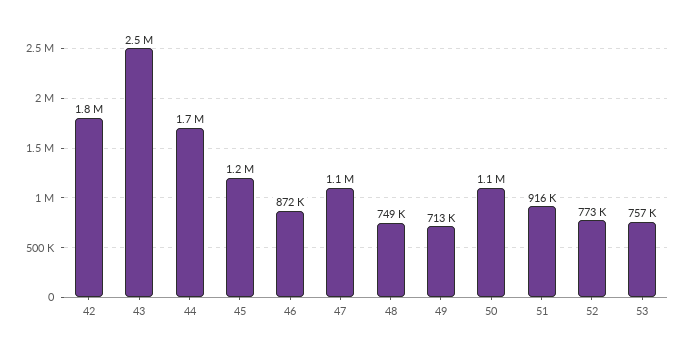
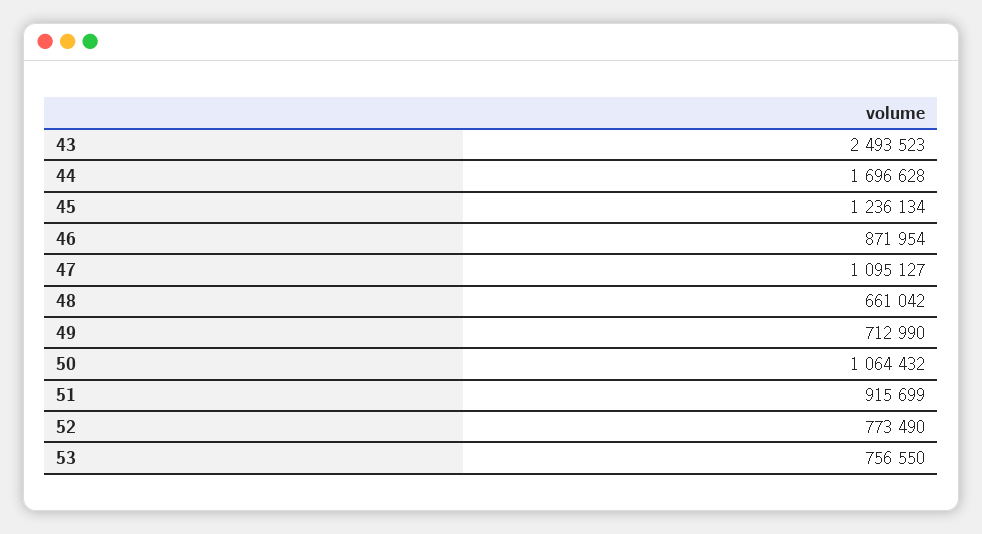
  {
-   "42": 1800000,
    "43": 2493523,
    "44": 1696628,
    "45": 1236134,
    "46": 871954,
    "47": 1095127,
-   "48": 749000,
+   "48": 661042,
    "49": 712990,
    "50": 1064432,
    "51": 915699,
    "52": 773490,
    "53": 756550
  }

